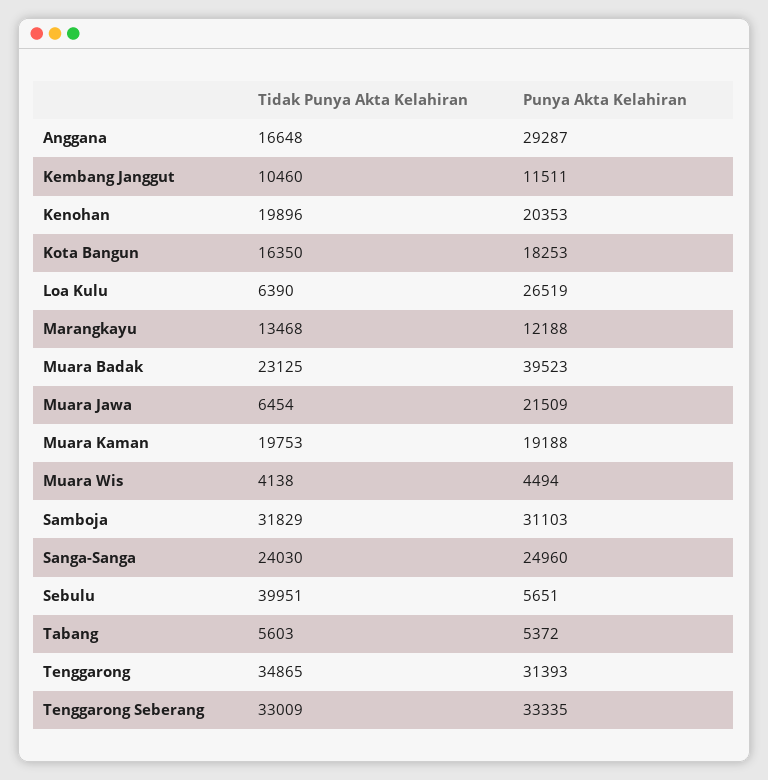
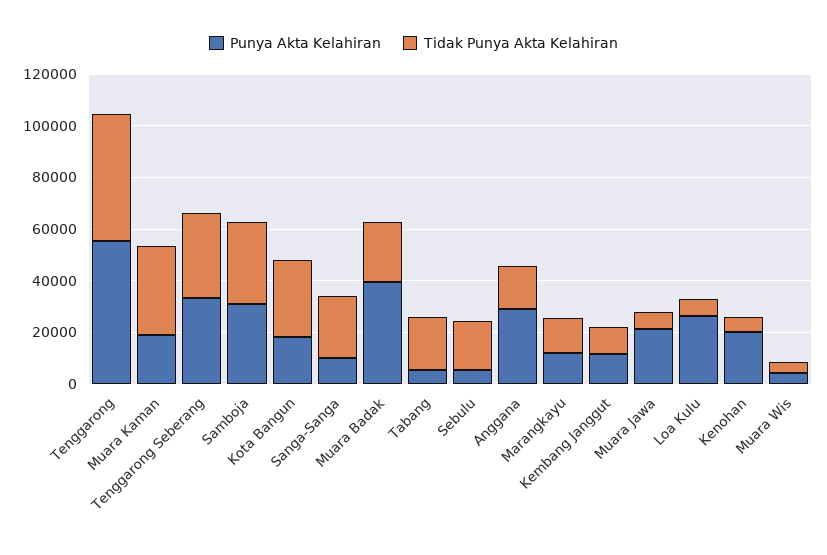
  {
    "Tidak Punya Akta Kelahiran": {
      "Anggana": 16648,
      "Kembang Janggut": 10460,
-     "Kenohan": 19896,
+     "Kenohan": 5000,
-     "Kota Bangun": 16350,
+     "Kota Bangun": 30000,
      "Loa Kulu": 6390,
      "Marangkayu": 13468,
      "Muara Badak": 23125,
      "Muara Jawa": 6454,
-     "Muara Kaman": 19753,
+     "Muara Kaman": 35000,
      "Muara Wis": 4138,
      "Samboja": 31829,
      "Sanga-Sanga": 24030,
-     "Sebulu": 39951,
+     "Sebulu": 20000,
-     "Tabang": 5603,
+     "Tabang": 20000,
-     "Tenggarong": 34865,
+     "Tenggarong": 50000,
      "Tenggarong Seberang": 33009
    },
    "Punya Akta Kelahiran": {
      "Anggana": 29287,
      "Kembang Janggut": 11511,
      "Kenohan": 20353,
      "Kota Bangun": 18253,
      "Loa Kulu": 26519,
      "Marangkayu": 12188,
      "Muara Badak": 39523,
      "Muara Jawa": 21509,
      "Muara Kaman": 19188,
      "Muara Wis": 4494,
      "Samboja": 31103,
-     "Sanga-Sanga": 24960,
+     "Sanga-Sanga": 10000,
      "Sebulu": 5651,
      "Tabang": 5372,
-     "Tenggarong": 31393,
+     "Tenggarong": 55000,
      "Tenggarong Seberang": 33335
    }
  }

